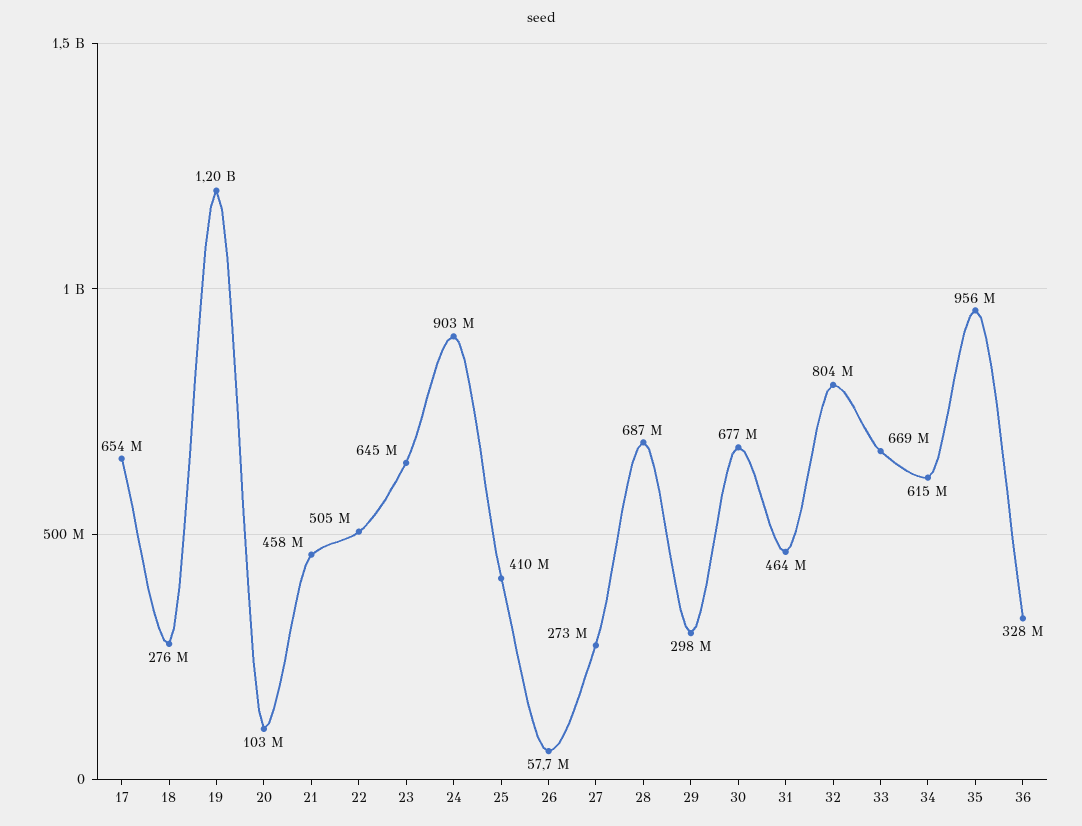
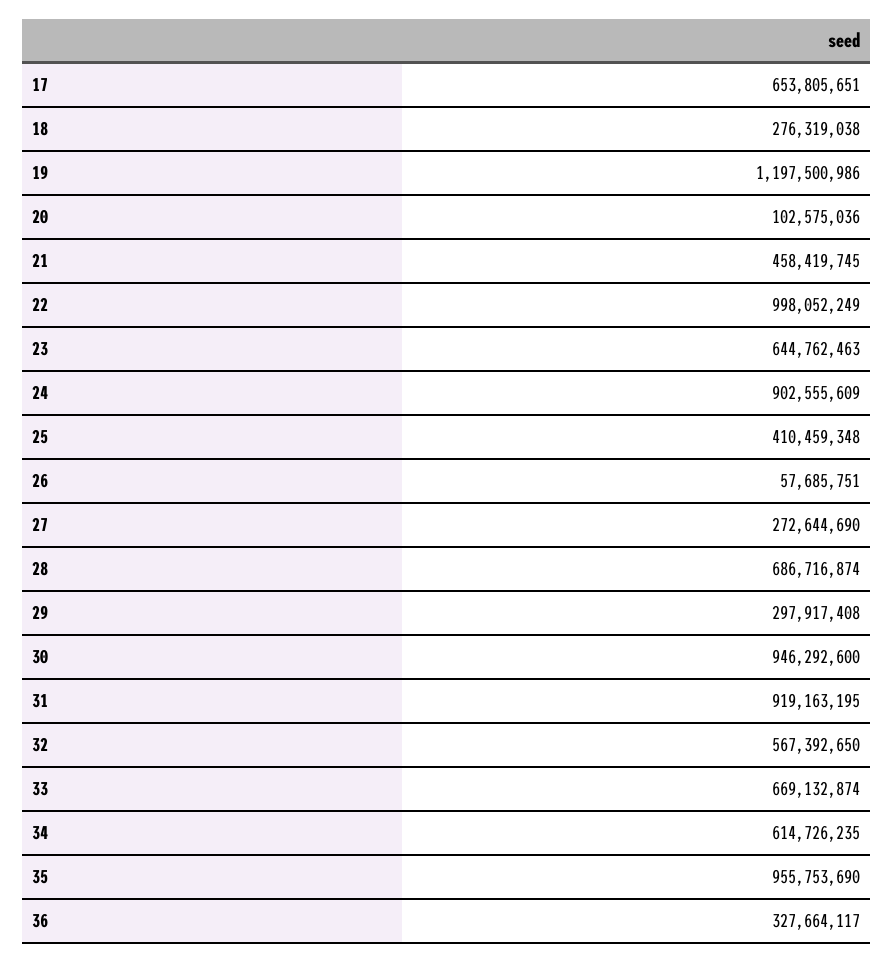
  {
    "17": 653805651,
    "18": 276319038,
    "19": 1197500986,
    "20": 102575036,
    "21": 458419745,
-   "22": 505000000,
+   "22": 998052249,
    "23": 644762463,
    "24": 902555609,
    "25": 410459348,
    "26": 57685751,
    "27": 272644690,
    "28": 686716874,
    "29": 297917408,
-   "30": 677000000,
+   "30": 946292600,
-   "31": 464000000,
+   "31": 919163195,
-   "32": 804000000,
+   "32": 567392650,
    "33": 669132874,
    "34": 614726235,
    "35": 955753690,
    "36": 327664117
  }

